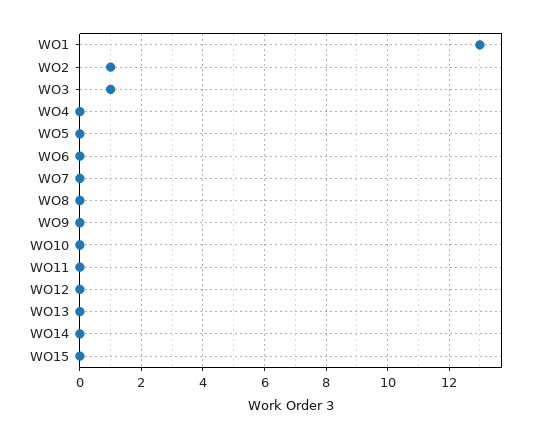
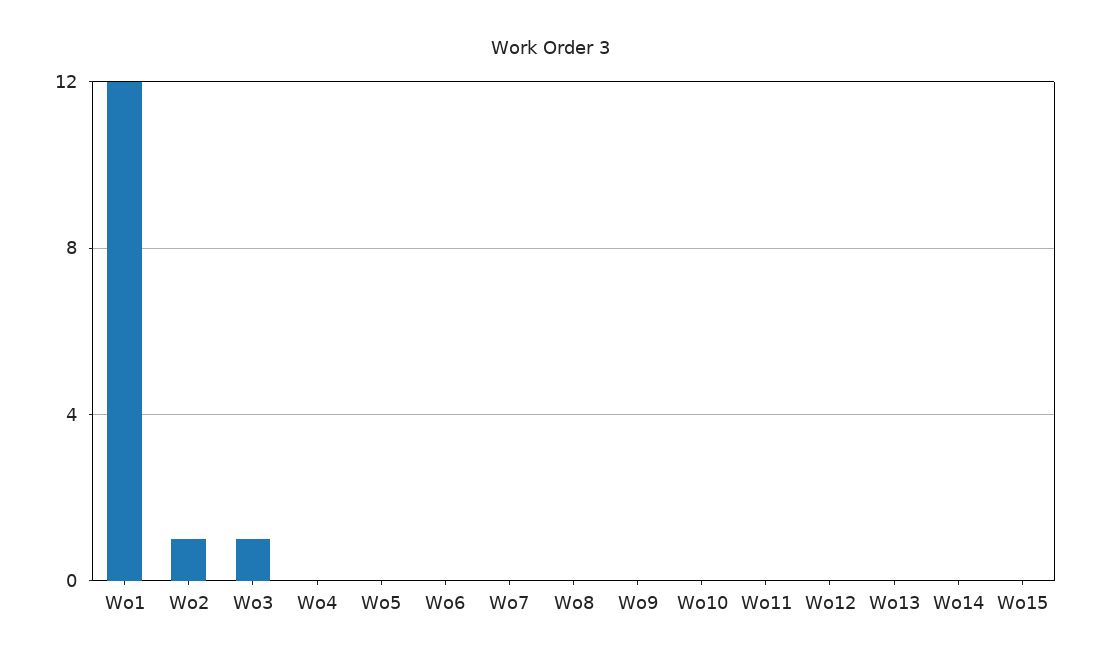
  {
-   "WO1": 13,
+   "WO1": 12,
    "WO2": 1,
    "WO3": 1,
    "WO4": 0,
    "WO5": 0,
    "WO6": 0,
    "WO7": 0,
    "WO8": 0,
    "WO9": 0,
    "WO10": 0,
    "WO11": 0,
    "WO12": 0,
    "WO13": 0,
    "WO14": 0,
    "WO15": 0
  }

